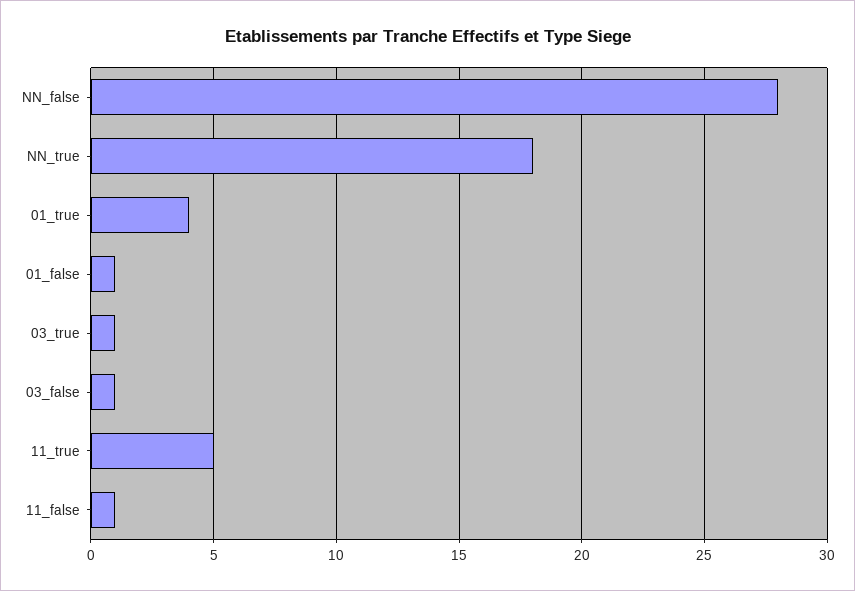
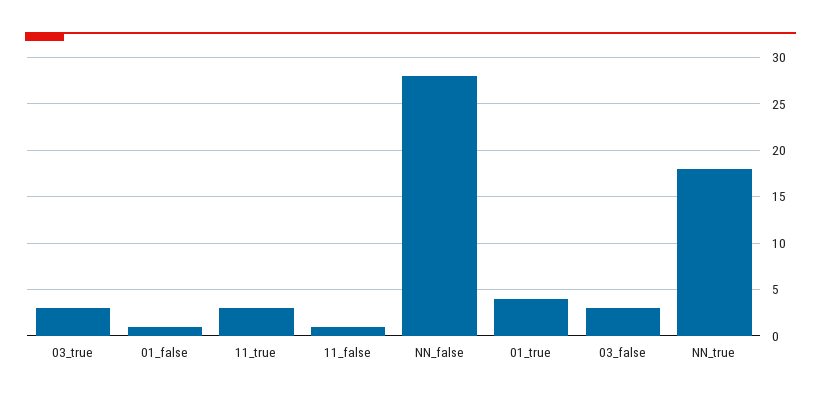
  {
    "NN_false": 28,
    "NN_true": 18,
    "01_true": 4,
    "01_false": 1,
-   "03_true": 1,
+   "03_true": 3,
-   "03_false": 1,
+   "03_false": 3,
-   "11_true": 5,
+   "11_true": 3,
    "11_false": 1
  }

